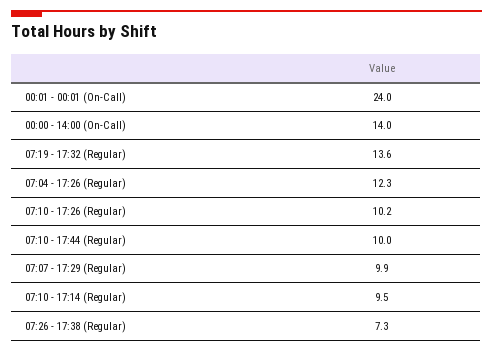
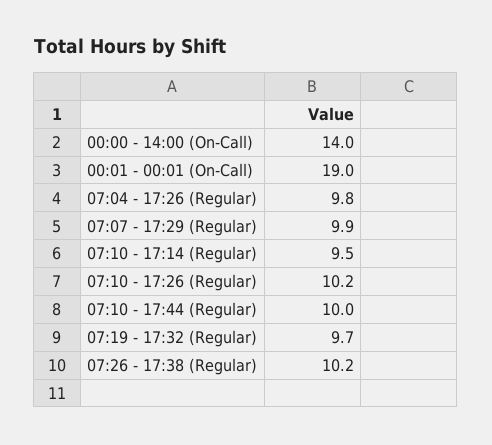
  {
-   "00:01 - 00:01 (On-Call)": 24,
+   "00:01 - 00:01 (On-Call)": 19,
    "00:00 - 14:00 (On-Call)": 14,
-   "07:19 - 17:32 (Regular)": 13.6,
+   "07:19 - 17:32 (Regular)": 9.7,
-   "07:04 - 17:26 (Regular)": 12.3,
+   "07:04 - 17:26 (Regular)": 9.8,
    "07:10 - 17:26 (Regular)": 10.2,
    "07:10 - 17:44 (Regular)": 10,
    "07:07 - 17:29 (Regular)": 9.9,
    "07:10 - 17:14 (Regular)": 9.5,
-   "07:26 - 17:38 (Regular)": 7.3
+   "07:26 - 17:38 (Regular)": 10.2
  }

